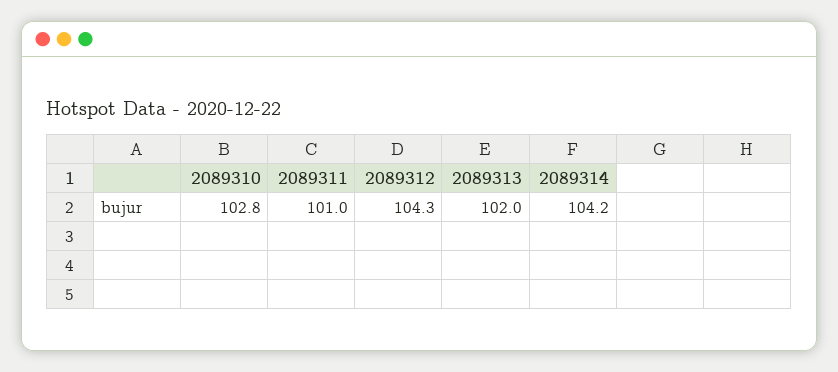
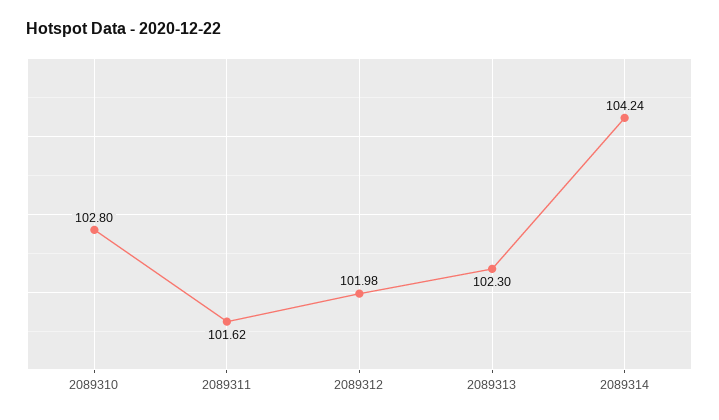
  {
    "2089310": 102.8,
-   "2089311": 101,
+   "2089311": 101.62,
-   "2089312": 104.3,
+   "2089312": 101.98,
-   "2089313": 102,
+   "2089313": 102.3,
    "2089314": 104.24
  }

